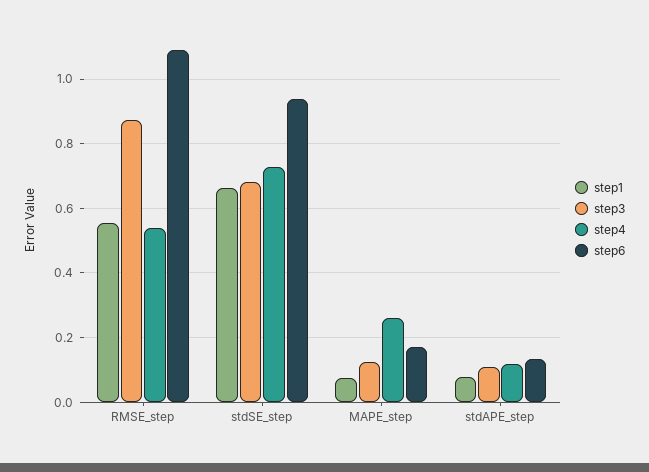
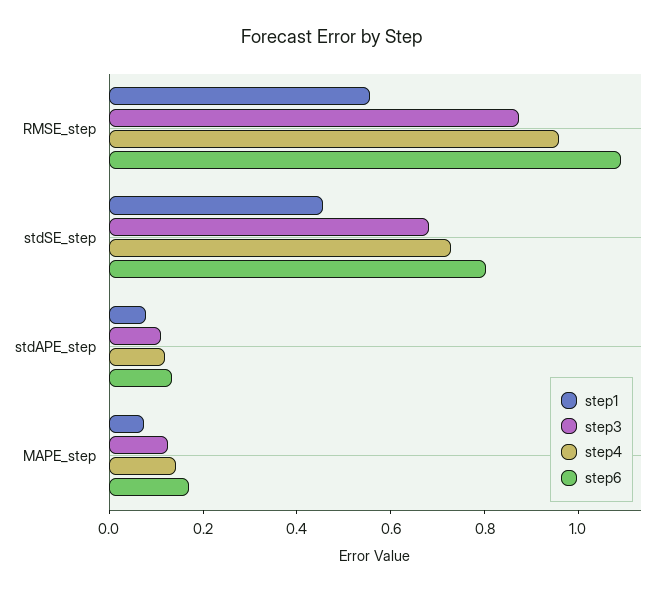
  {
    "step1": {
      "RMSE_step": 0.56,
-     "stdSE_step": 0.66,
+     "stdSE_step": 0.45,
      "MAPE_step": 0.08,
      "stdAPE_step": 0.08
    },
    "step3": {
      "RMSE_step": 0.88,
      "stdSE_step": 0.68,
      "MAPE_step": 0.12,
      "stdAPE_step": 0.1
    },
    "step4": {
-     "RMSE_step": 0.54,
+     "RMSE_step": 0.95,
      "stdSE_step": 0.72,
-     "MAPE_step": 0.26,
+     "MAPE_step": 0.15,
      "stdAPE_step": 0.12
    },
    "step6": {
      "RMSE_step": 1.1,
-     "stdSE_step": 0.94,
+     "stdSE_step": 0.8,
      "MAPE_step": 0.16,
      "stdAPE_step": 0.14
    }
  }

